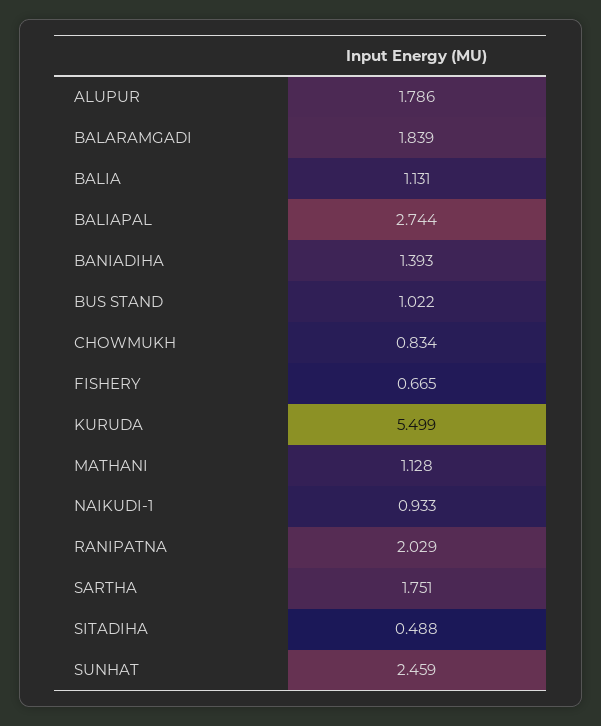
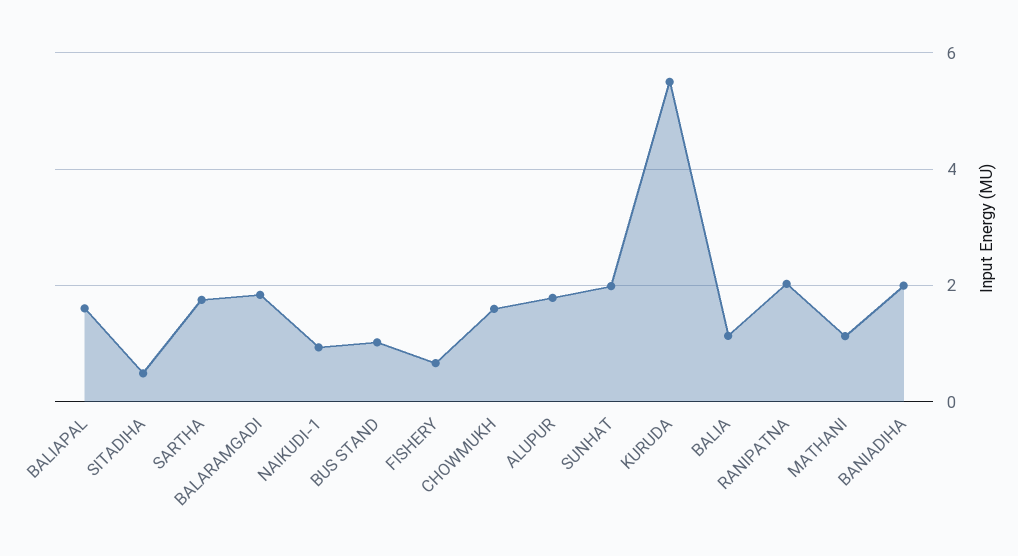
  {
    "ALUPUR": 1.786,
    "BALARAMGADI": 1.839,
    "BALIA": 1.131,
-   "BALIAPAL": 2.744,
+   "BALIAPAL": 1.6,
-   "BANIADIHA": 1.393,
+   "BANIADIHA": 2,
    "BUS STAND": 1.022,
-   "CHOWMUKH": 0.834,
+   "CHOWMUKH": 1.6,
    "FISHERY": 0.665,
    "KURUDA": 5.499,
    "MATHANI": 1.128,
    "NAIKUDI-1": 0.933,
    "RANIPATNA": 2.029,
    "SARTHA": 1.751,
    "SITADIHA": 0.488,
-   "SUNHAT": 2.459
+   "SUNHAT": 2
  }

